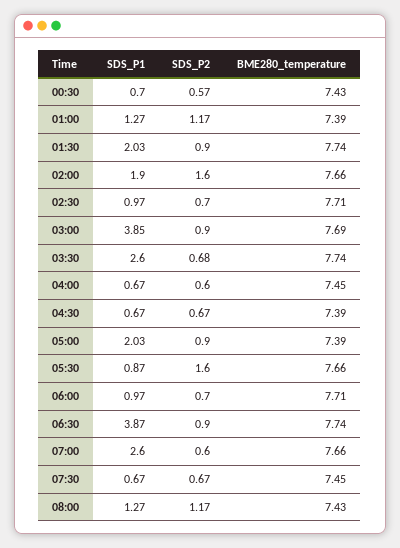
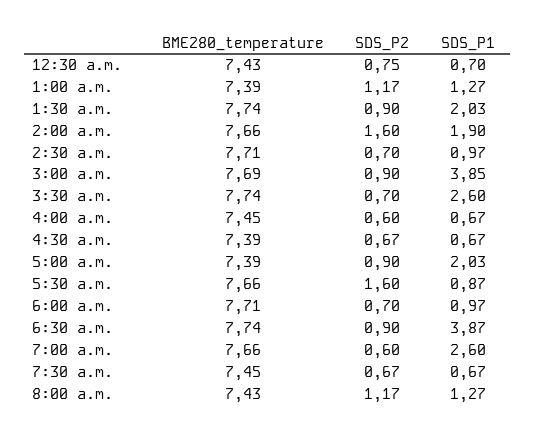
  {
    "SDS_P1": {
      "00:30": 0.7,
      "01:00": 1.27,
      "01:30": 2.03,
      "02:00": 1.9,
      "02:30": 0.97,
      "03:00": 3.85,
      "03:30": 2.6,
      "04:00": 0.67,
      "04:30": 0.67,
      "05:00": 2.03,
      "05:30": 0.87,
      "06:00": 0.97,
      "06:30": 3.87,
      "07:00": 2.6,
      "07:30": 0.67,
      "08:00": 1.27
    },
    "SDS_P2": {
-     "00:30": 0.57,
+     "00:30": 0.75,
      "01:00": 1.17,
      "01:30": 0.9,
      "02:00": 1.6,
      "02:30": 0.7,
      "03:00": 0.9,
-     "03:30": 0.68,
+     "03:30": 0.7,
      "04:00": 0.6,
      "04:30": 0.67,
      "05:00": 0.9,
      "05:30": 1.6,
      "06:00": 0.7,
      "06:30": 0.9,
      "07:00": 0.6,
      "07:30": 0.67,
      "08:00": 1.17
    },
    "BME280_temperature": {
      "00:30": 7.43,
      "01:00": 7.39,
      "01:30": 7.74,
      "02:00": 7.66,
      "02:30": 7.71,
      "03:00": 7.69,
      "03:30": 7.74,
      "04:00": 7.45,
      "04:30": 7.39,
      "05:00": 7.39,
      "05:30": 7.66,
      "06:00": 7.71,
      "06:30": 7.74,
      "07:00": 7.66,
      "07:30": 7.45,
      "08:00": 7.43
    }
  }

